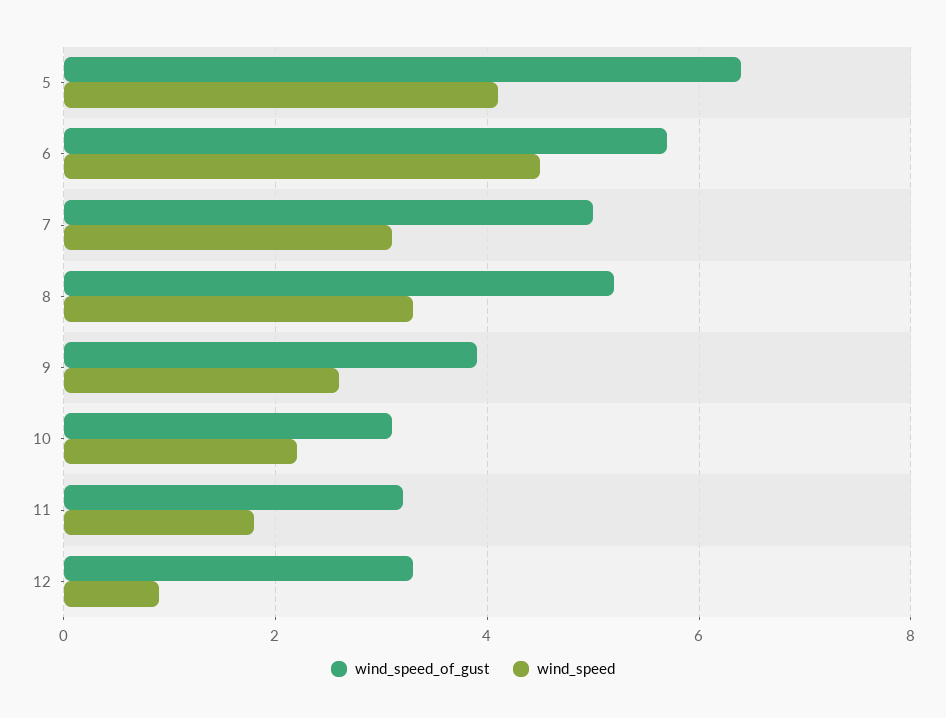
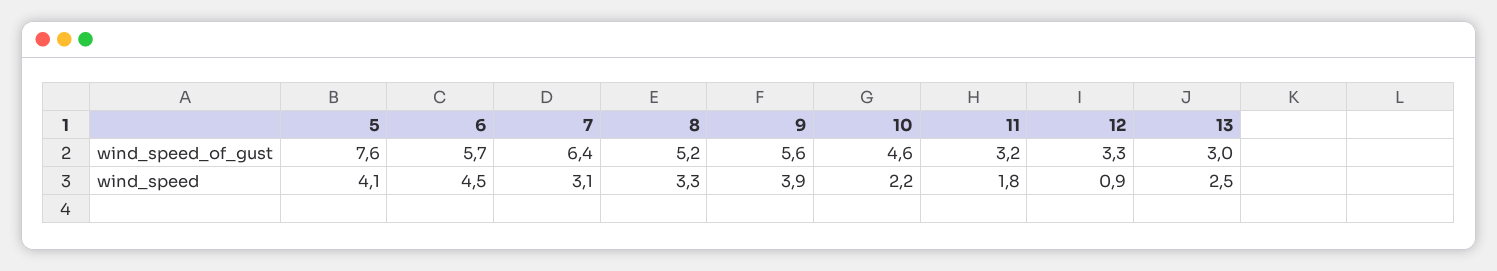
  {
    "wind_speed_of_gust": {
-     "5": 6.5,
+     "5": 7.6,
      "6": 5.7,
-     "7": 5,
+     "7": 6.4,
      "8": 5.2,
-     "9": 4,
+     "9": 5.6,
-     "10": 3,
+     "10": 4.6,
      "11": 3.2,
-     "12": 3.3
+     "12": 3.3,
+     "13": 3
    },
    "wind_speed": {
      "5": 4.1,
      "6": 4.5,
      "7": 3.1,
      "8": 3.3,
-     "9": 2.5,
+     "9": 3.9,
      "10": 2.2,
      "11": 1.8,
-     "12": 0.9
+     "12": 0.9,
+     "13": 2.5
    }
  }

